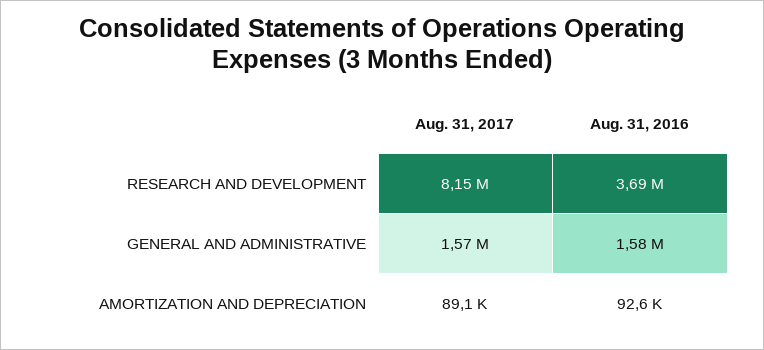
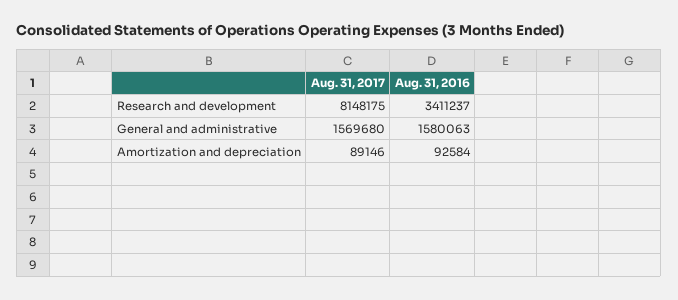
  {
    "Aug. 31, 2017": {
      "RESEARCH AND DEVELOPMENT": 8148175,
      "GENERAL AND ADMINISTRATIVE": 1569680,
      "AMORTIZATION AND DEPRECIATION": 89146
    },
    "Aug. 31, 2016": {
-     "RESEARCH AND DEVELOPMENT": 3690000,
+     "RESEARCH AND DEVELOPMENT": 3411237,
      "GENERAL AND ADMINISTRATIVE": 1580063,
      "AMORTIZATION AND DEPRECIATION": 92584
    }
  }

